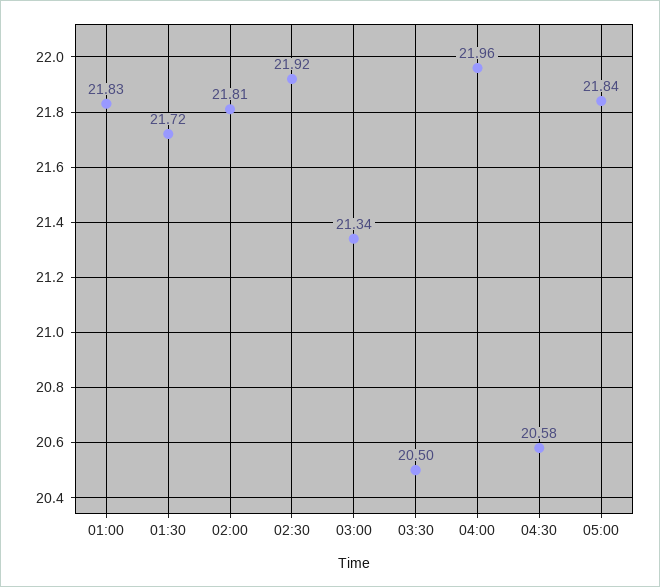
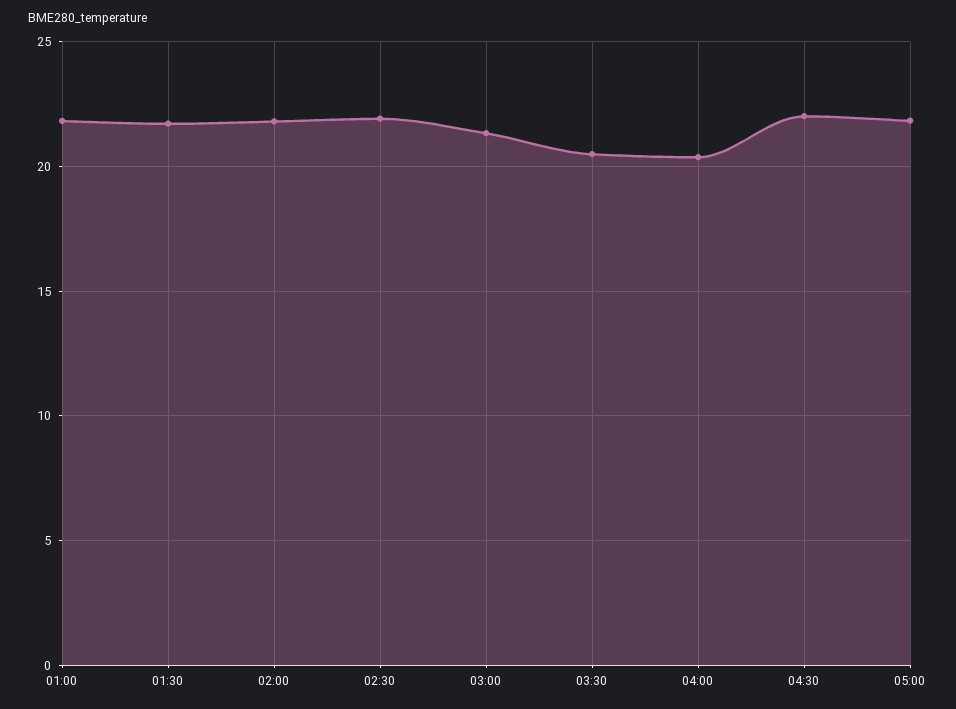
  {
    "01:00": 21.83,
    "01:30": 21.72,
    "02:00": 21.81,
    "02:30": 21.92,
    "03:00": 21.34,
    "03:30": 20.5,
-   "04:00": 21.96,
+   "04:00": 20.5,
-   "04:30": 20.58,
+   "04:30": 22,
    "05:00": 21.84
  }

